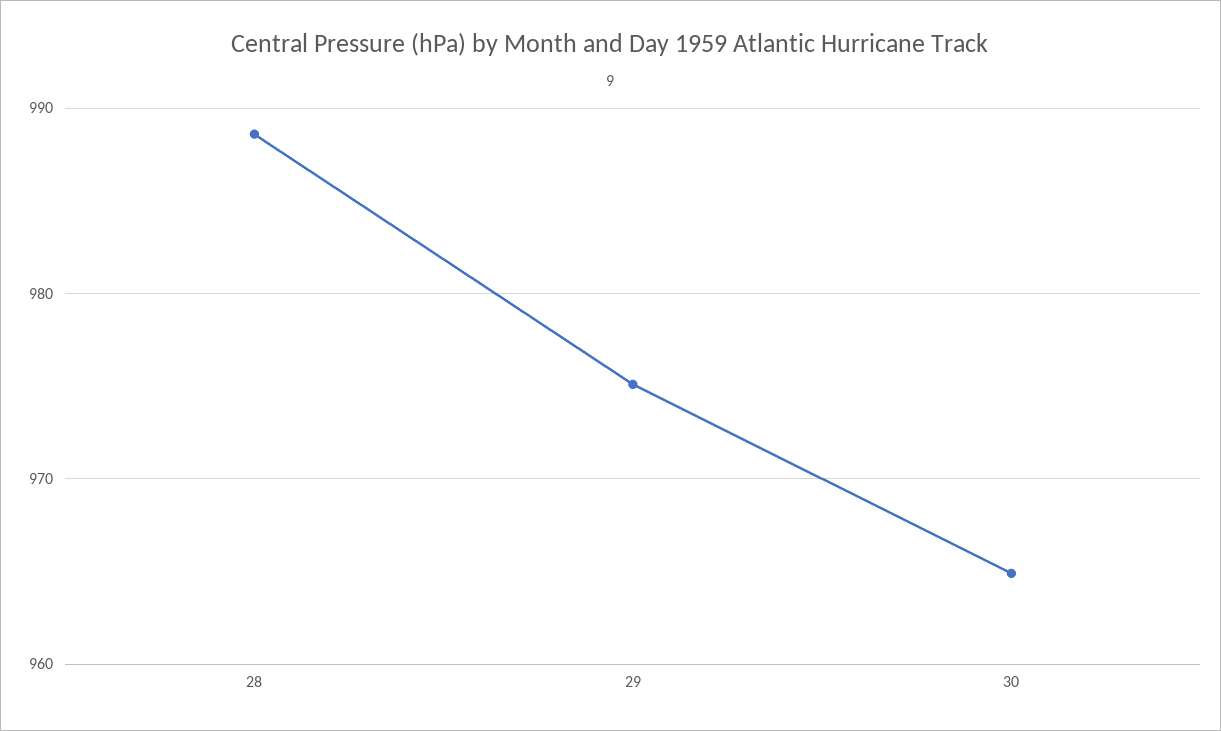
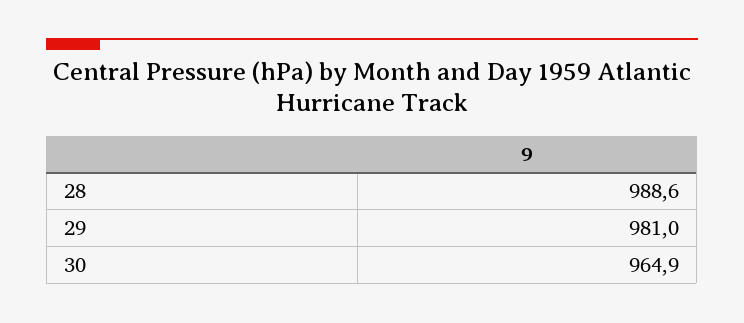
  {
    "28": 988.6,
-   "29": 975,
+   "29": 981,
    "30": 964.9
  }

